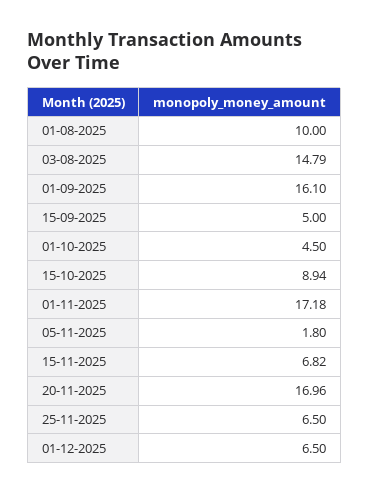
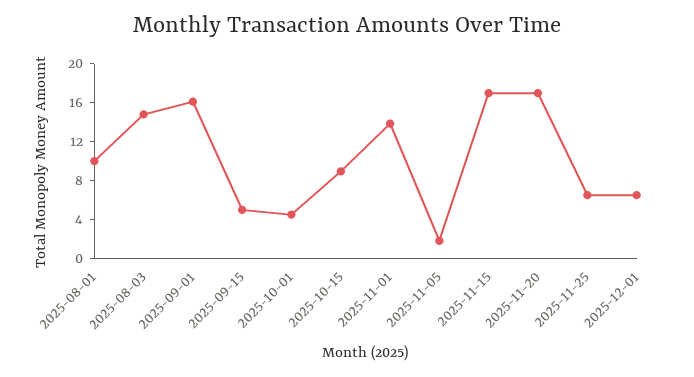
  {
    "01-08-2025": 10,
    "03-08-2025": 14.79,
    "01-09-2025": 16.1,
    "15-09-2025": 5,
    "01-10-2025": 4.5,
    "15-10-2025": 8.94,
-   "01-11-2025": 17.18,
+   "01-11-2025": 14,
    "05-11-2025": 1.8,
-   "15-11-2025": 6.82,
+   "15-11-2025": 17,
    "20-11-2025": 16.96,
    "25-11-2025": 6.5,
    "01-12-2025": 6.5
  }

